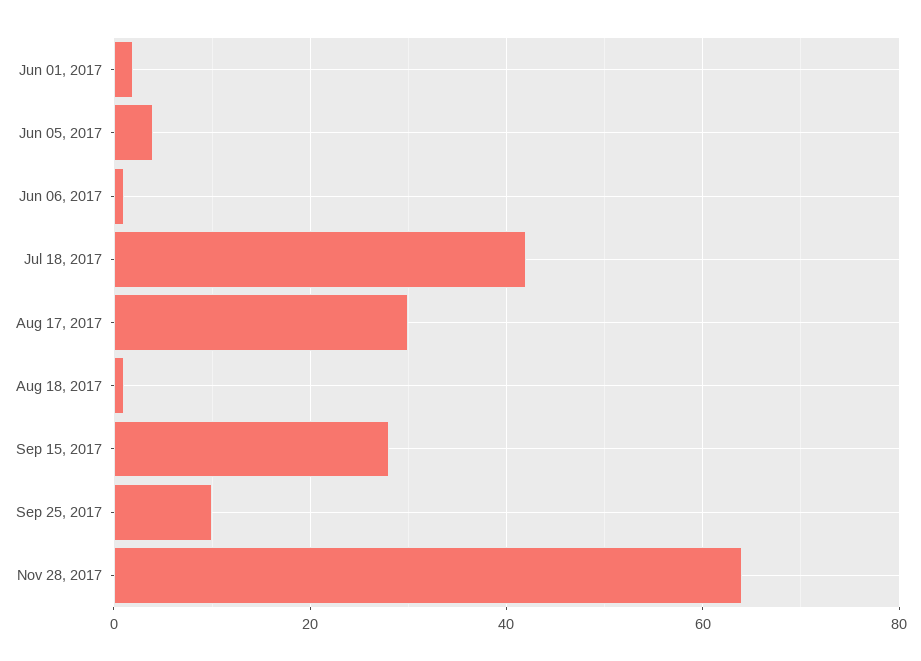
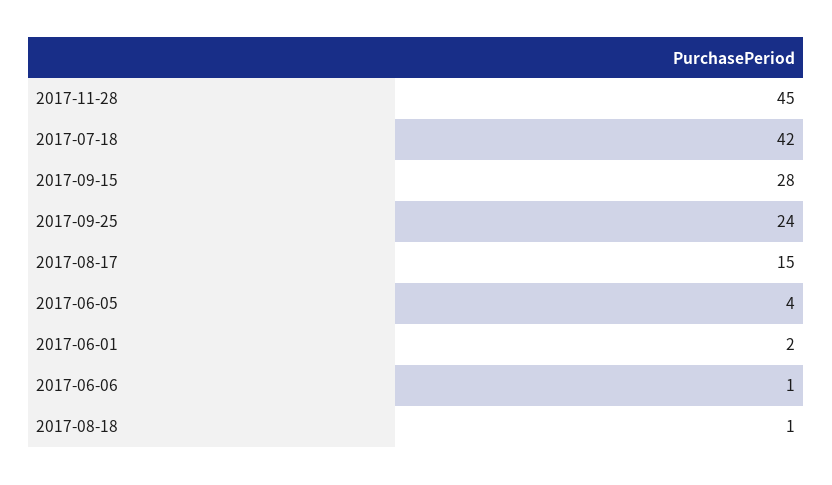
  {
    "Jun 01, 2017": 2,
    "Jun 05, 2017": 4,
    "Jun 06, 2017": 1,
    "Jul 18, 2017": 42,
-   "Aug 17, 2017": 30,
+   "Aug 17, 2017": 15,
    "Aug 18, 2017": 1,
    "Sep 15, 2017": 28,
-   "Sep 25, 2017": 10,
+   "Sep 25, 2017": 24,
-   "Nov 28, 2017": 65
+   "Nov 28, 2017": 45
  }

